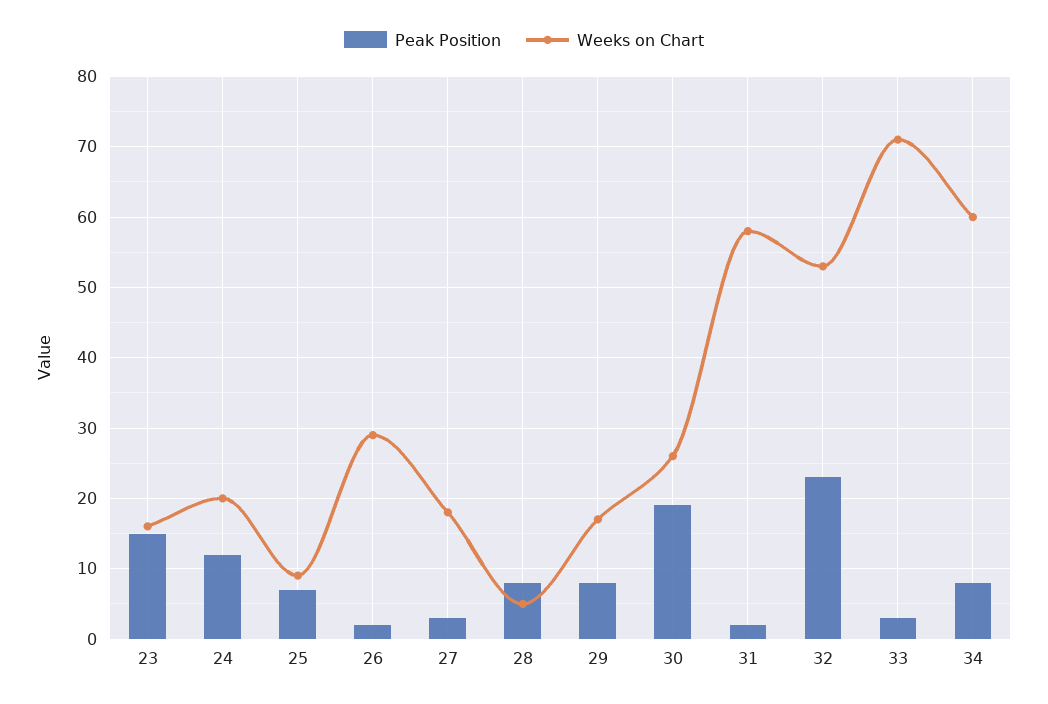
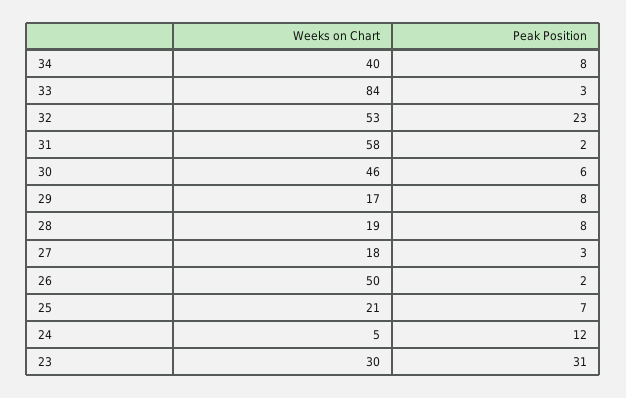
  {
    "Peak Position": {
-     "23": 15,
+     "23": 31,
      "24": 12,
      "25": 7,
      "26": 2,
      "27": 3,
      "28": 8,
      "29": 8,
-     "30": 19,
+     "30": 6,
      "31": 2,
      "32": 23,
      "33": 3,
      "34": 8
    },
    "Weeks on Chart": {
-     "23": 16,
+     "23": 30,
-     "24": 20,
+     "24": 5,
-     "25": 9,
+     "25": 21,
-     "26": 29,
+     "26": 50,
      "27": 18,
-     "28": 5,
+     "28": 19,
      "29": 17,
-     "30": 26,
+     "30": 46,
      "31": 58,
      "32": 53,
-     "33": 71,
+     "33": 84,
-     "34": 60
+     "34": 40
    }
  }

